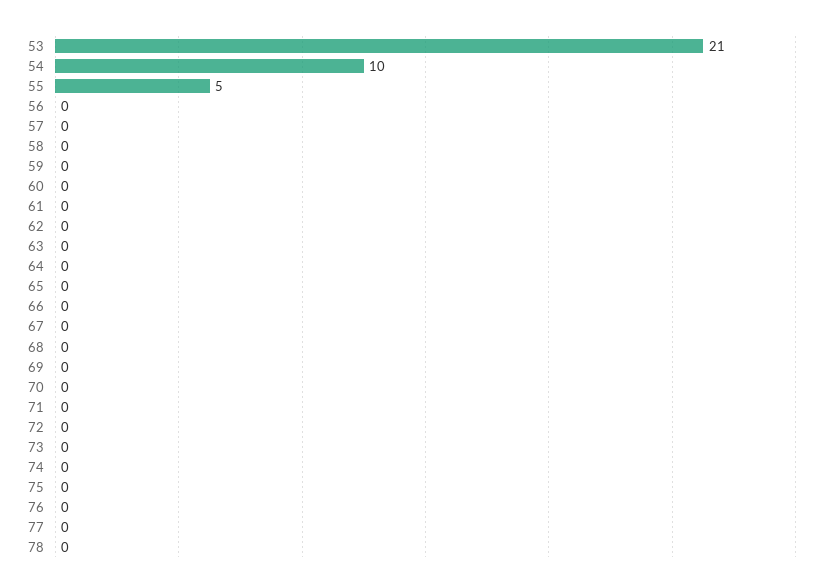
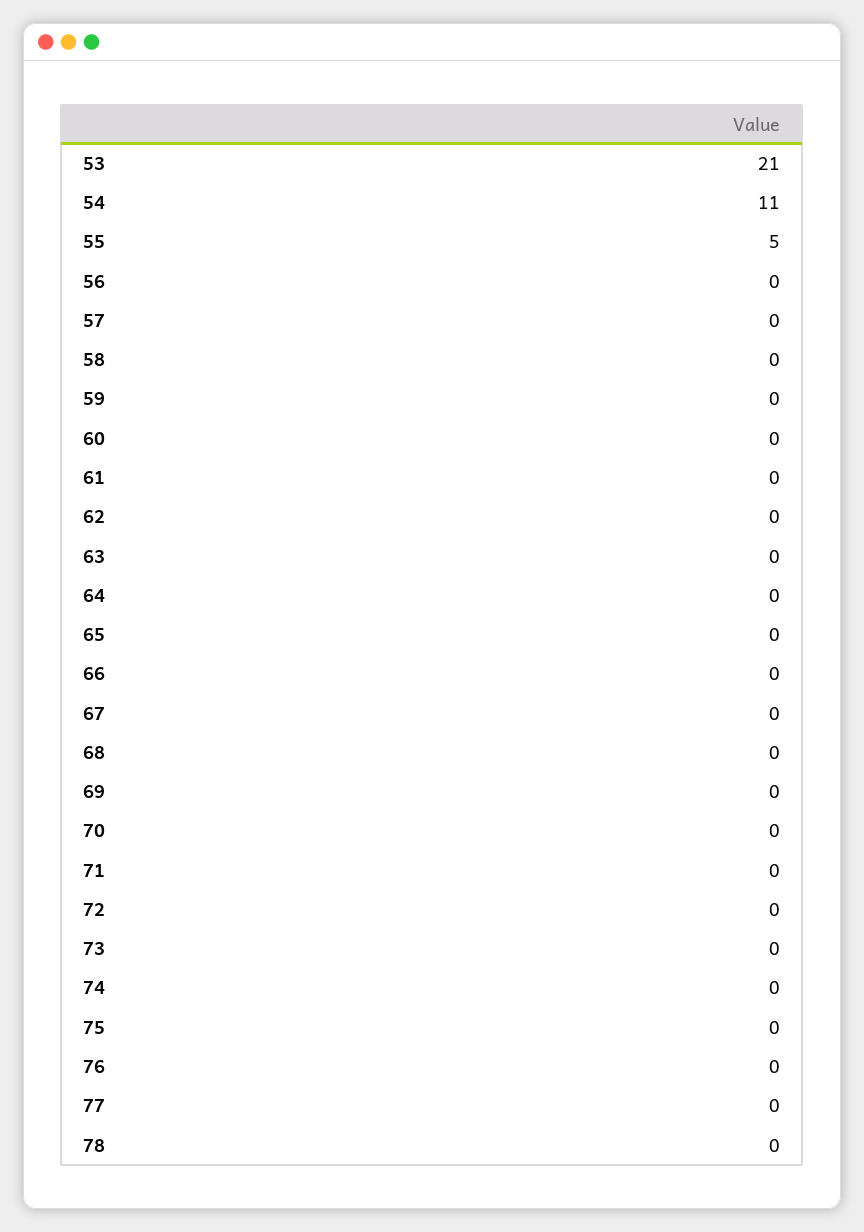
  {
    "53": 21,
-   "54": 10,
+   "54": 11,
    "55": 5,
    "56": 0,
    "57": 0,
    "58": 0,
    "59": 0,
    "60": 0,
    "61": 0,
    "62": 0,
    "63": 0,
    "64": 0,
    "65": 0,
    "66": 0,
    "67": 0,
    "68": 0,
    "69": 0,
    "70": 0,
    "71": 0,
    "72": 0,
    "73": 0,
    "74": 0,
    "75": 0,
    "76": 0,
    "77": 0,
    "78": 0
  }

